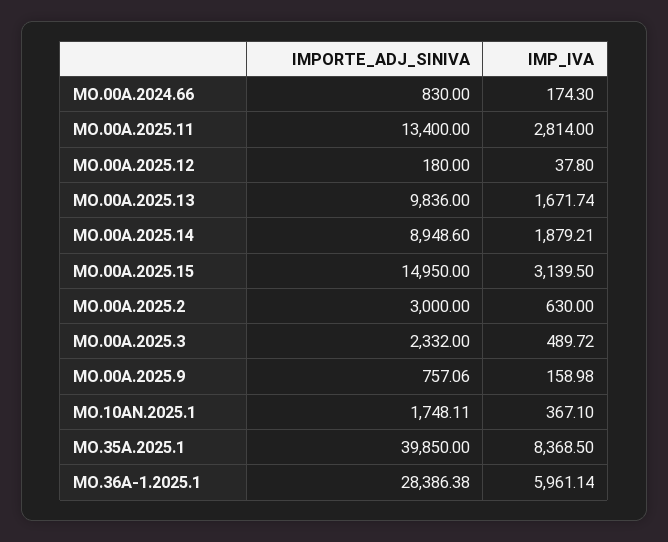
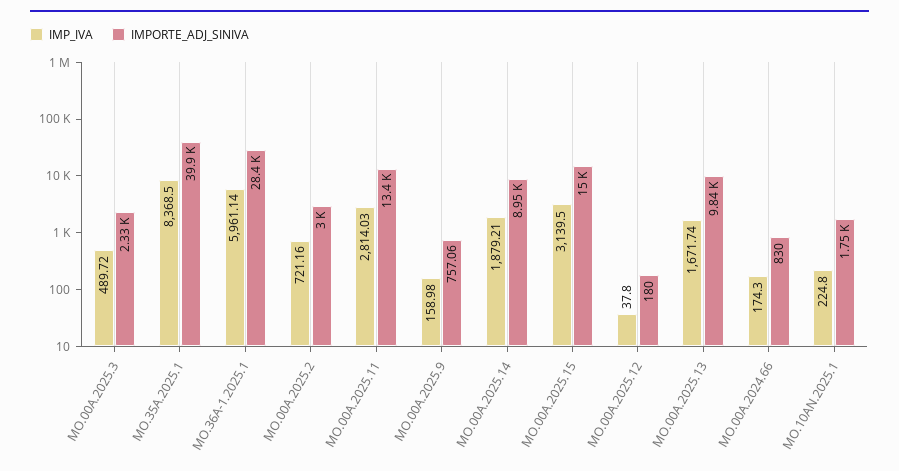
  {
    "IMPORTE_ADJ_SINIVA": {
      "MO.00A.2024.66": 830,
      "MO.00A.2025.11": 13400,
      "MO.00A.2025.12": 180,
      "MO.00A.2025.13": 9836,
      "MO.00A.2025.14": 8948.6,
      "MO.00A.2025.15": 14950,
      "MO.00A.2025.2": 3000,
      "MO.00A.2025.3": 2332,
      "MO.00A.2025.9": 757.06,
      "MO.10AN.2025.1": 1748.11,
      "MO.35A.2025.1": 39850,
      "MO.36A-1.2025.1": 28386.38
    },
    "IMP_IVA": {
      "MO.00A.2024.66": 174.3,
-     "MO.00A.2025.11": 2814,
+     "MO.00A.2025.11": 2814.03,
      "MO.00A.2025.12": 37.8,
      "MO.00A.2025.13": 1671.74,
      "MO.00A.2025.14": 1879.21,
      "MO.00A.2025.15": 3139.5,
-     "MO.00A.2025.2": 630,
+     "MO.00A.2025.2": 721.16,
      "MO.00A.2025.3": 489.72,
      "MO.00A.2025.9": 158.98,
-     "MO.10AN.2025.1": 367.1,
+     "MO.10AN.2025.1": 224.8,
      "MO.35A.2025.1": 8368.5,
      "MO.36A-1.2025.1": 5961.14
    }
  }

